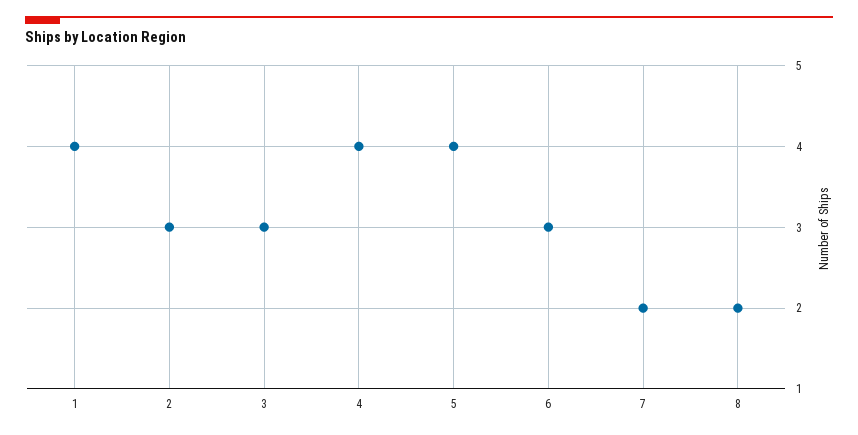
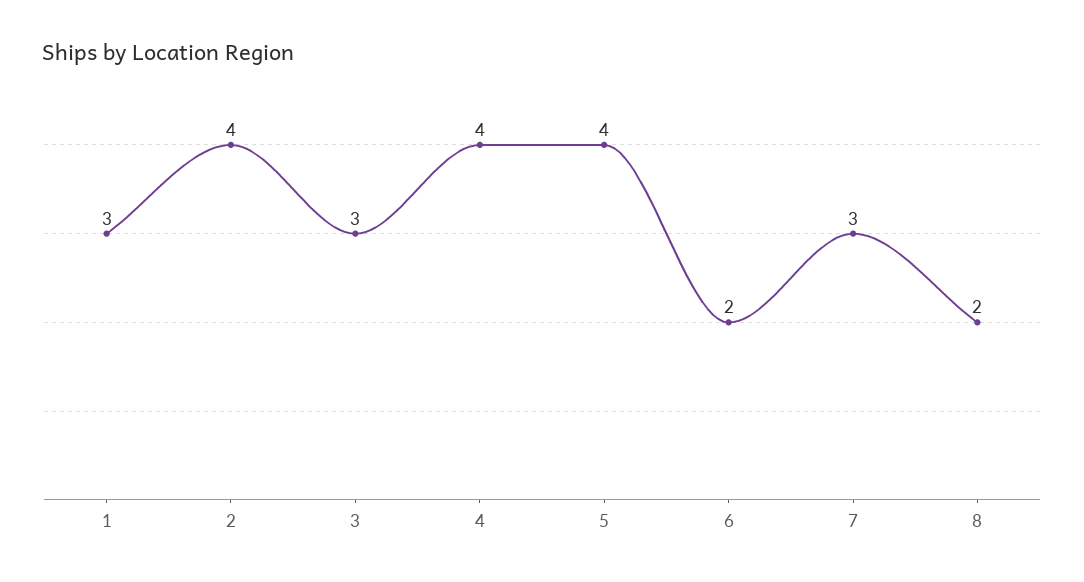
  {
-   "1": 4,
+   "1": 3,
-   "2": 3,
+   "2": 4,
    "3": 3,
    "4": 4,
    "5": 4,
-   "6": 3,
+   "6": 2,
-   "7": 2,
+   "7": 3,
    "8": 2
  }

